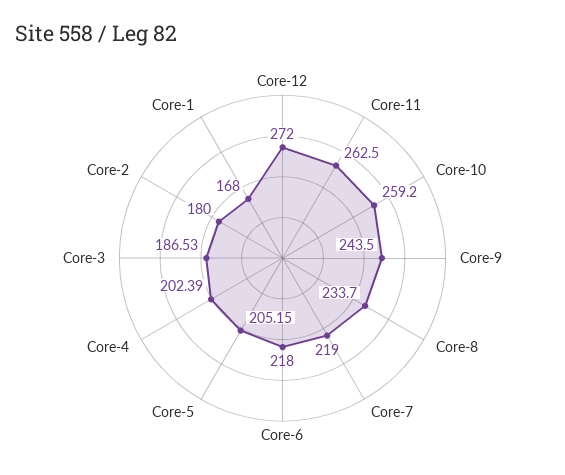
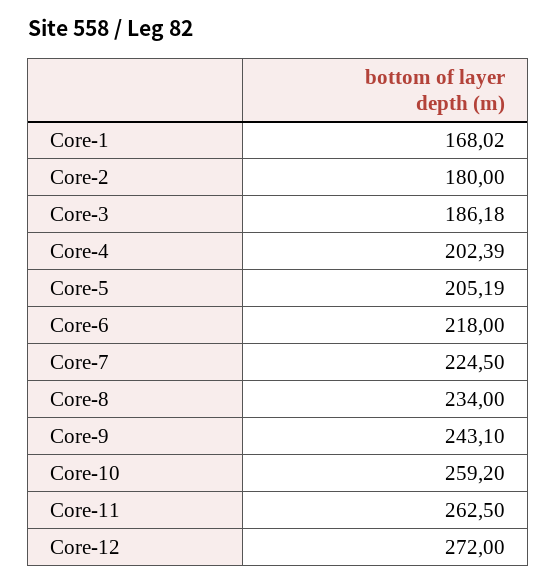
  {
    "Core-12": 272,
    "Core-11": 262.5,
    "Core-10": 259.2,
-   "Core-9": 243.5,
+   "Core-9": 243.1,
-   "Core-8": 233.7,
+   "Core-8": 234,
-   "Core-7": 219,
+   "Core-7": 224.5,
    "Core-6": 218,
-   "Core-5": 205.15,
+   "Core-5": 205.19,
    "Core-4": 202.39,
-   "Core-3": 186.53,
+   "Core-3": 186.18,
    "Core-2": 180,
-   "Core-1": 168
+   "Core-1": 168.02
  }

